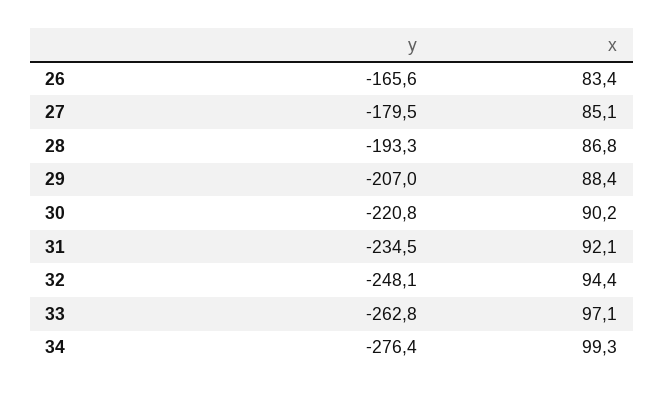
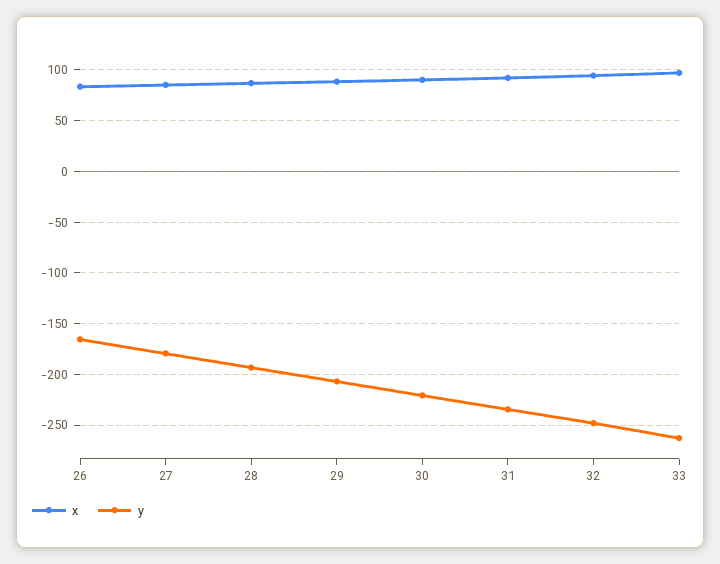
  {
    "y": {
      "26": -165.6,
      "27": -179.5,
      "28": -193.3,
      "29": -207,
      "30": -220.8,
      "31": -234.5,
      "32": -248.1,
-     "33": -262.8,
+     "33": -262.8
-     "34": -276.4
    },
    "x": {
      "26": 83.4,
      "27": 85.1,
      "28": 86.8,
      "29": 88.4,
      "30": 90.2,
      "31": 92.1,
      "32": 94.4,
-     "33": 97.1,
+     "33": 97.1
-     "34": 99.3
    }
  }

